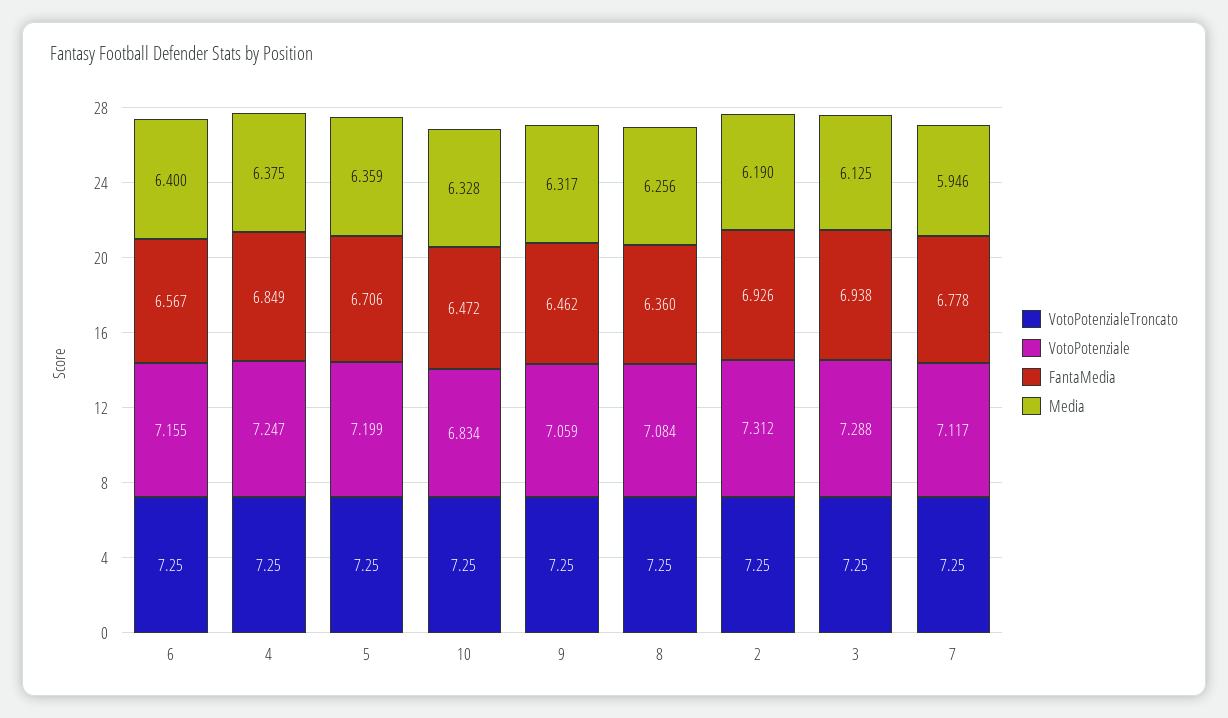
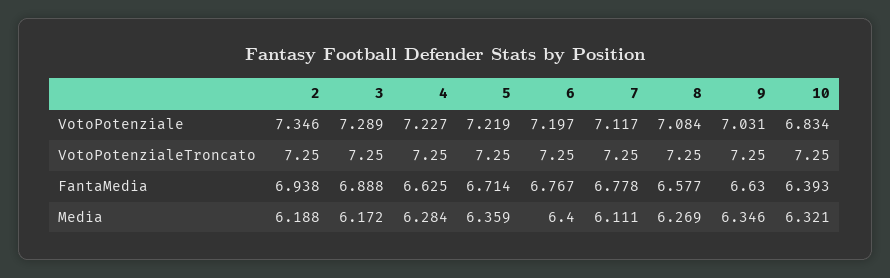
  {
    "VotoPotenzialeTroncato": {
      "6": 7.25,
      "4": 7.25,
      "5": 7.25,
      "10": 7.25,
      "9": 7.25,
      "8": 7.25,
      "2": 7.25,
      "3": 7.25,
      "7": 7.25
    },
    "VotoPotenziale": {
-     "6": 7.155,
+     "6": 7.197,
-     "4": 7.247,
+     "4": 7.227,
-     "5": 7.199,
+     "5": 7.219,
      "10": 6.834,
-     "9": 7.059,
+     "9": 7.031,
      "8": 7.084,
-     "2": 7.312,
+     "2": 7.346,
-     "3": 7.288,
+     "3": 7.289,
      "7": 7.117
    },
    "FantaMedia": {
-     "6": 6.567,
+     "6": 6.767,
-     "4": 6.849,
+     "4": 6.625,
-     "5": 6.706,
+     "5": 6.714,
-     "10": 6.472,
+     "10": 6.393,
-     "9": 6.462,
+     "9": 6.63,
-     "8": 6.36,
+     "8": 6.577,
-     "2": 6.926,
+     "2": 6.938,
-     "3": 6.938,
+     "3": 6.888,
      "7": 6.778
    },
    "Media": {
      "6": 6.4,
-     "4": 6.375,
+     "4": 6.284,
      "5": 6.359,
-     "10": 6.328,
+     "10": 6.321,
-     "9": 6.317,
+     "9": 6.346,
-     "8": 6.256,
+     "8": 6.269,
-     "2": 6.19,
+     "2": 6.188,
-     "3": 6.125,
+     "3": 6.172,
-     "7": 5.946
+     "7": 6.111
    }
  }

